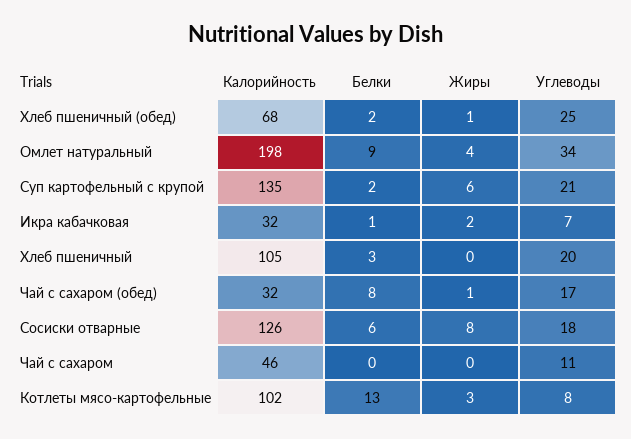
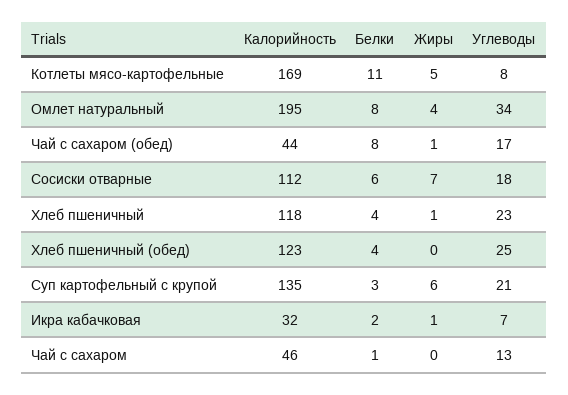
  {
    "Калорийность": {
-     "Хлеб пшеничный (обед)": 68,
+     "Хлеб пшеничный (обед)": 123,
-     "Омлет натуральный": 198,
+     "Омлет натуральный": 195,
      "Суп картофельный с крупой": 135,
      "Икра кабачковая": 32,
-     "Хлеб пшеничный": 105,
+     "Хлеб пшеничный": 118,
-     "Чай с сахаром (обед)": 32,
+     "Чай с сахаром (обед)": 44,
-     "Сосиски отварные": 126,
+     "Сосиски отварные": 112,
      "Чай с сахаром": 46,
-     "Котлеты мясо-картофельные": 102
+     "Котлеты мясо-картофельные": 169
    },
    "Белки": {
-     "Хлеб пшеничный (обед)": 2,
+     "Хлеб пшеничный (обед)": 4,
-     "Омлет натуральный": 9,
+     "Омлет натуральный": 8,
-     "Суп картофельный с крупой": 2,
+     "Суп картофельный с крупой": 3,
-     "Икра кабачковая": 1,
+     "Икра кабачковая": 2,
-     "Хлеб пшеничный": 3,
+     "Хлеб пшеничный": 4,
      "Чай с сахаром (обед)": 8,
      "Сосиски отварные": 6,
-     "Чай с сахаром": 0,
+     "Чай с сахаром": 1,
-     "Котлеты мясо-картофельные": 13
+     "Котлеты мясо-картофельные": 11
    },
    "Жиры": {
-     "Хлеб пшеничный (обед)": 1,
+     "Хлеб пшеничный (обед)": 0,
      "Омлет натуральный": 4,
      "Суп картофельный с крупой": 6,
-     "Икра кабачковая": 2,
+     "Икра кабачковая": 1,
-     "Хлеб пшеничный": 0,
+     "Хлеб пшеничный": 1,
      "Чай с сахаром (обед)": 1,
-     "Сосиски отварные": 8,
+     "Сосиски отварные": 7,
      "Чай с сахаром": 0,
-     "Котлеты мясо-картофельные": 3
+     "Котлеты мясо-картофельные": 5
    },
    "Углеводы": {
      "Хлеб пшеничный (обед)": 25,
      "Омлет натуральный": 34,
      "Суп картофельный с крупой": 21,
      "Икра кабачковая": 7,
-     "Хлеб пшеничный": 20,
+     "Хлеб пшеничный": 23,
      "Чай с сахаром (обед)": 17,
      "Сосиски отварные": 18,
-     "Чай с сахаром": 11,
+     "Чай с сахаром": 13,
      "Котлеты мясо-картофельные": 8
    }
  }

